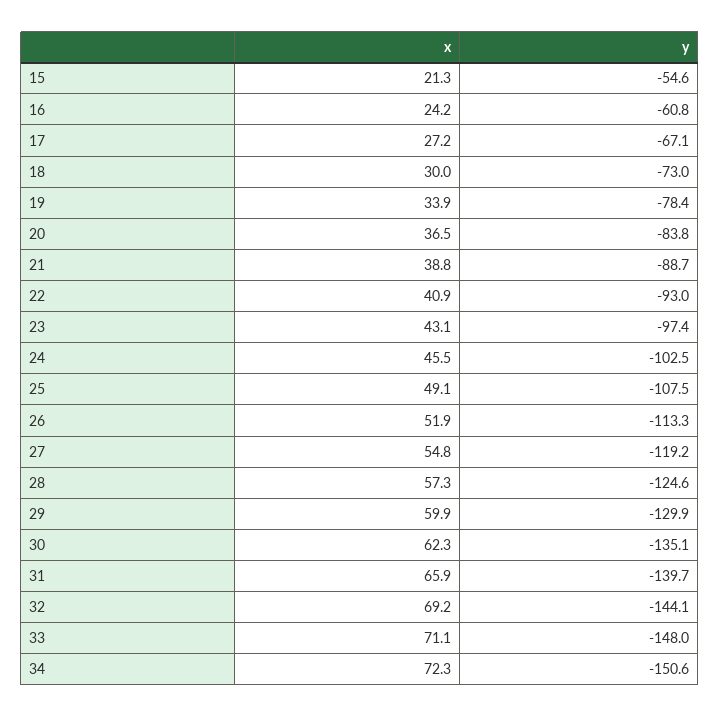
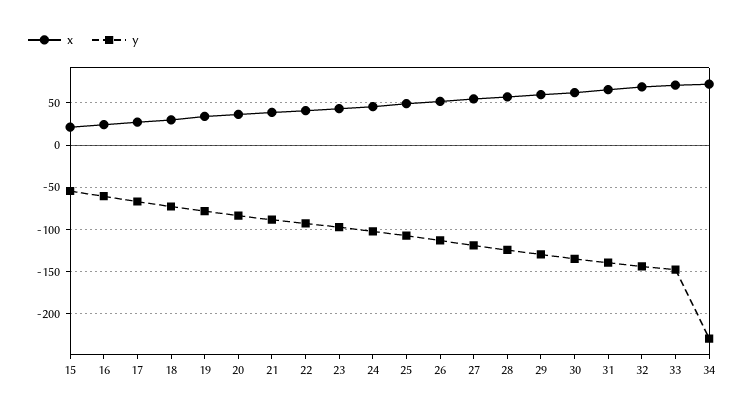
  {
    "x": {
      "15": 21.3,
      "16": 24.2,
      "17": 27.2,
      "18": 30,
      "19": 33.9,
      "20": 36.5,
      "21": 38.8,
      "22": 40.9,
      "23": 43.1,
      "24": 45.5,
      "25": 49.1,
      "26": 51.9,
      "27": 54.8,
      "28": 57.3,
      "29": 59.9,
      "30": 62.3,
      "31": 65.9,
      "32": 69.2,
      "33": 71.1,
      "34": 72.3
    },
    "y": {
      "15": -54.6,
      "16": -60.8,
      "17": -67.1,
      "18": -73,
      "19": -78.4,
      "20": -83.8,
      "21": -88.7,
      "22": -93,
      "23": -97.4,
      "24": -102.5,
      "25": -107.5,
      "26": -113.3,
      "27": -119.2,
      "28": -124.6,
      "29": -129.9,
      "30": -135.1,
      "31": -139.7,
      "32": -144.1,
      "33": -148,
-     "34": -150.6
+     "34": -230
    }
  }

